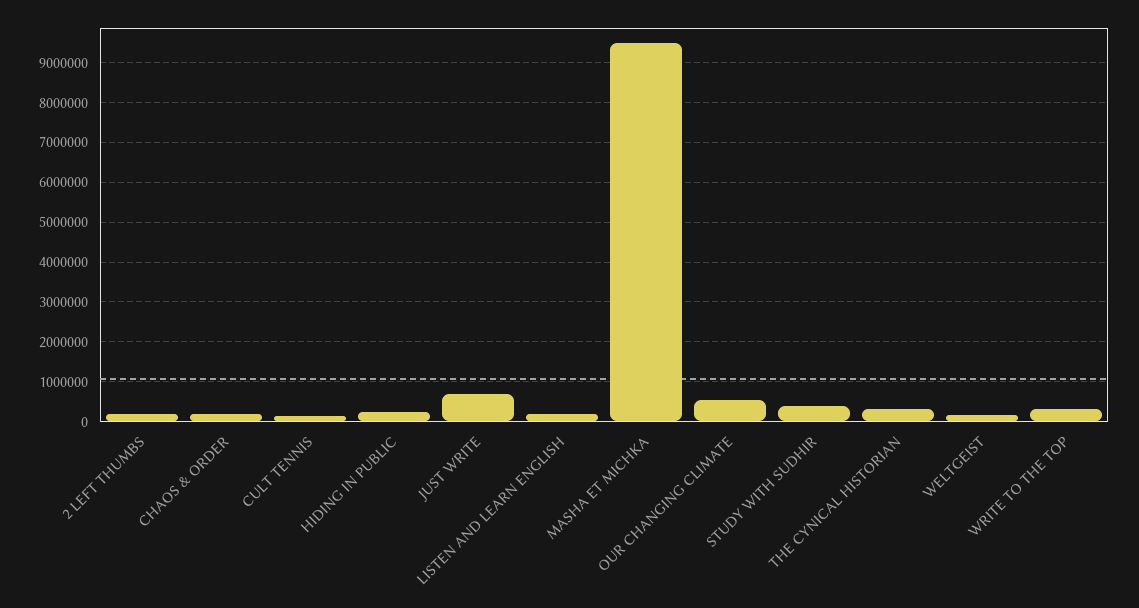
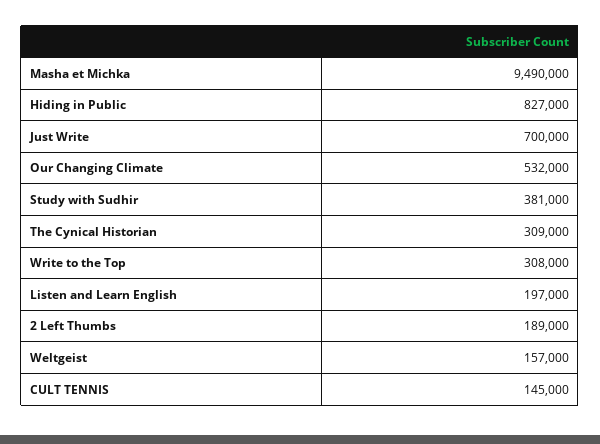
  {
    "2 LEFT THUMBS": 189000,
-   "CHAOS & ORDER": 200000,
    "CULT TENNIS": 145000,
-   "HIDING IN PUBLIC": 200000,
+   "HIDING IN PUBLIC": 827000,
    "JUST WRITE": 700000,
    "LISTEN AND LEARN ENGLISH": 197000,
    "MASHA ET MICHKA": 9490000,
    "OUR CHANGING CLIMATE": 532000,
    "STUDY WITH SUDHIR": 381000,
    "THE CYNICAL HISTORIAN": 309000,
    "WELTGEIST": 157000,
    "WRITE TO THE TOP": 308000
  }

